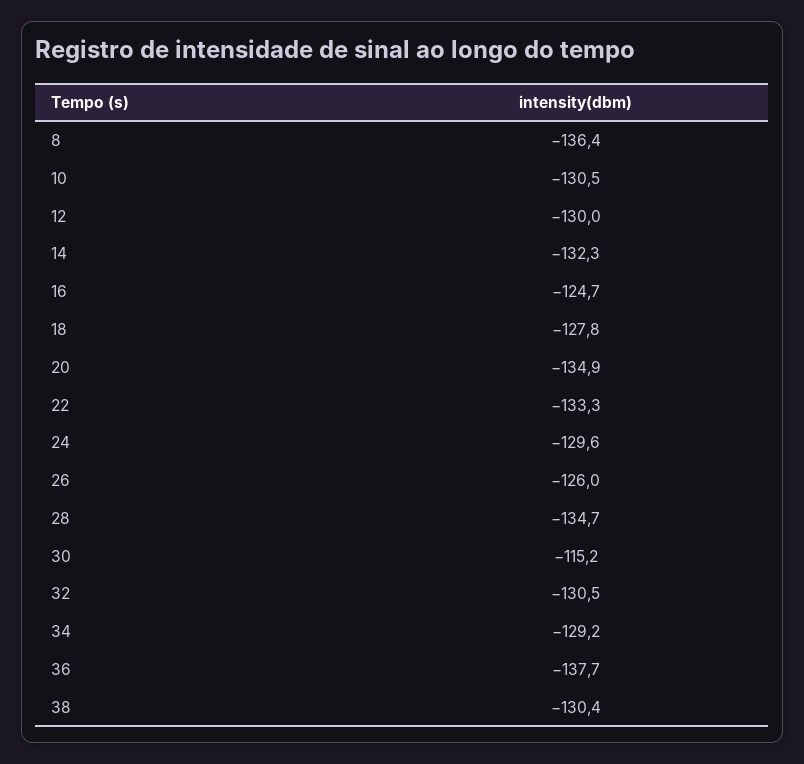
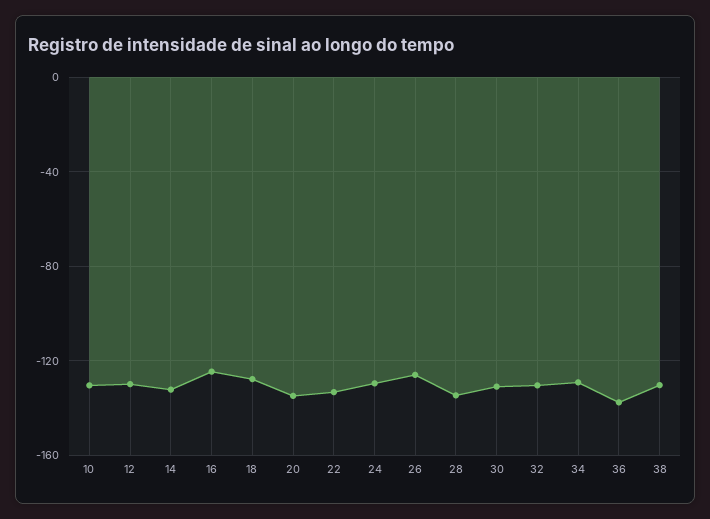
  {
-   "8": -136.4,
    "10": -130.5,
    "12": -130,
    "14": -132.3,
    "16": -124.7,
    "18": -127.8,
    "20": -134.9,
    "22": -133.3,
    "24": -129.6,
    "26": -126,
    "28": -134.7,
-   "30": -115.2,
+   "30": -130,
    "32": -130.5,
    "34": -129.2,
    "36": -137.7,
    "38": -130.4
  }

